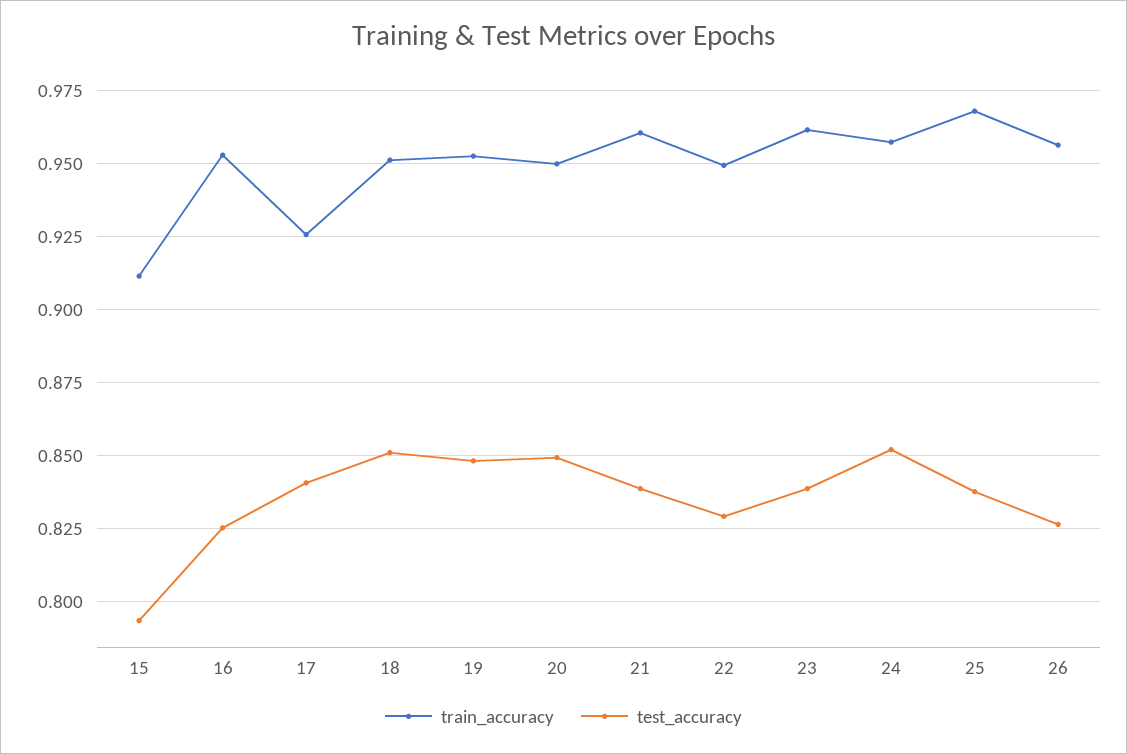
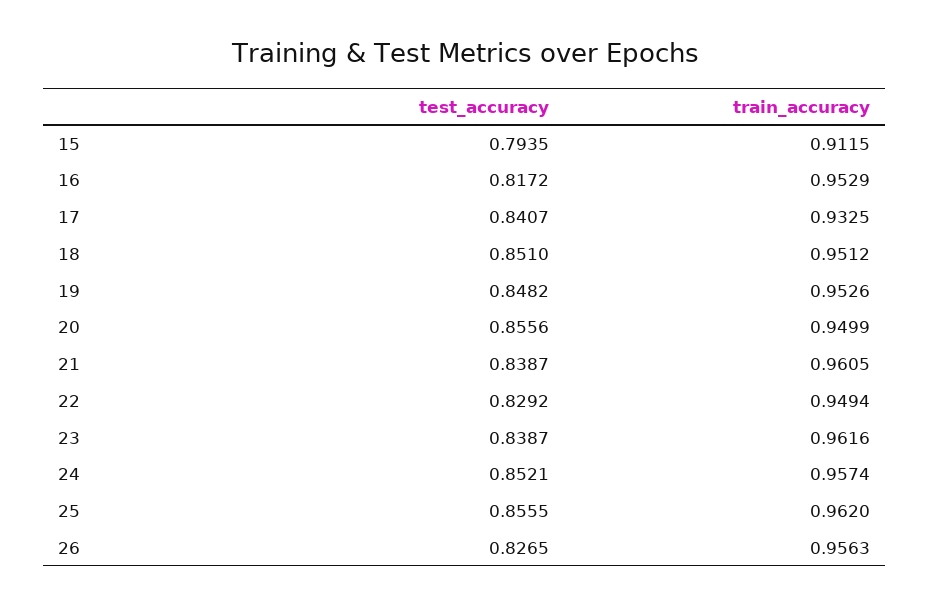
  {
    "train_accuracy": {
      "15": 0.9115,
      "16": 0.9529,
-     "17": 0.925,
+     "17": 0.9325,
      "18": 0.9512,
      "19": 0.9526,
      "20": 0.9499,
      "21": 0.9605,
      "22": 0.9494,
      "23": 0.9616,
      "24": 0.9574,
-     "25": 0.9675,
+     "25": 0.962,
      "26": 0.9563
    },
    "test_accuracy": {
      "15": 0.7935,
-     "16": 0.825,
+     "16": 0.8172,
      "17": 0.8407,
      "18": 0.851,
      "19": 0.8482,
-     "20": 0.85,
+     "20": 0.8556,
      "21": 0.8387,
      "22": 0.8292,
      "23": 0.8387,
      "24": 0.8521,
-     "25": 0.8375,
+     "25": 0.8555,
      "26": 0.8265
    }
  }

